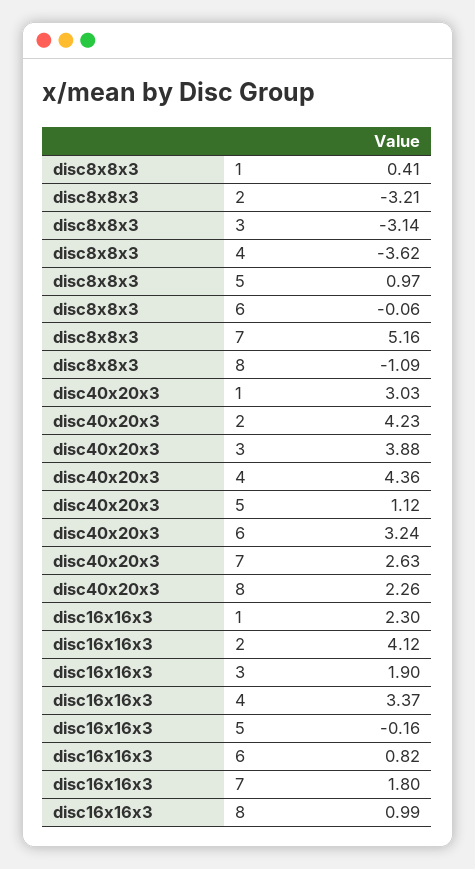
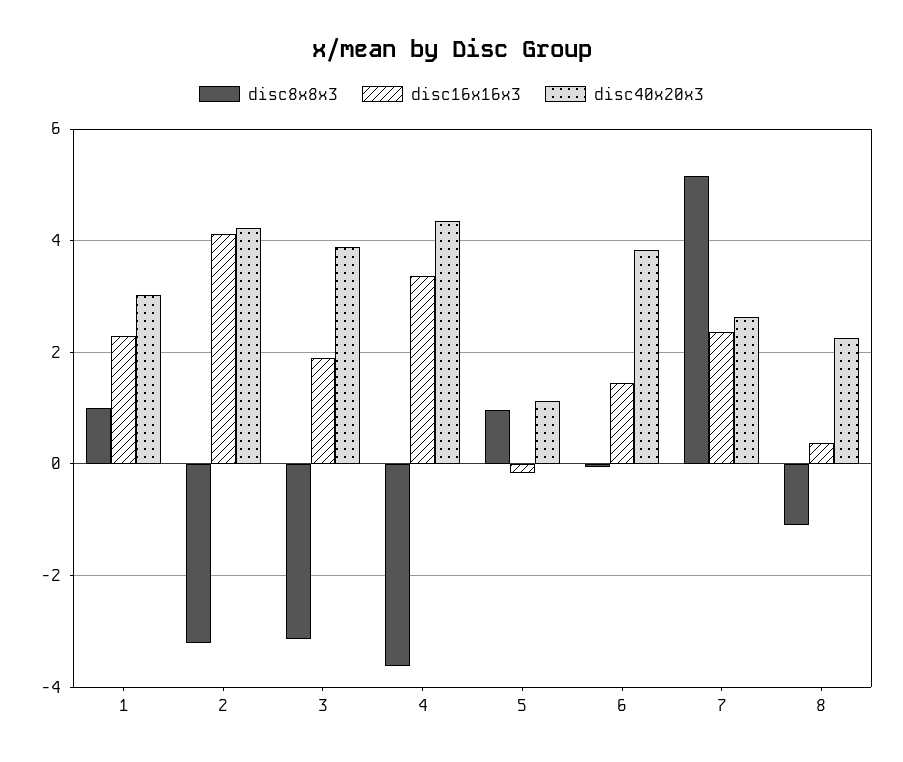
  {
    "disc8x8x3": {
-     "1": 0.41,
+     "1": 1,
      "2": -3.21,
      "3": -3.14,
      "4": -3.62,
      "5": 0.97,
      "6": -0.06,
      "7": 5.16,
      "8": -1.09
    },
    "disc40x20x3": {
      "1": 3.03,
      "2": 4.23,
      "3": 3.88,
      "4": 4.36,
      "5": 1.12,
-     "6": 3.24,
+     "6": 3.8,
      "7": 2.63,
      "8": 2.26
    },
    "disc16x16x3": {
      "1": 2.3,
      "2": 4.12,
      "3": 1.9,
      "4": 3.37,
      "5": -0.16,
-     "6": 0.82,
+     "6": 1.4,
-     "7": 1.8,
+     "7": 2.4,
-     "8": 0.99
+     "8": 0.4
    }
  }

